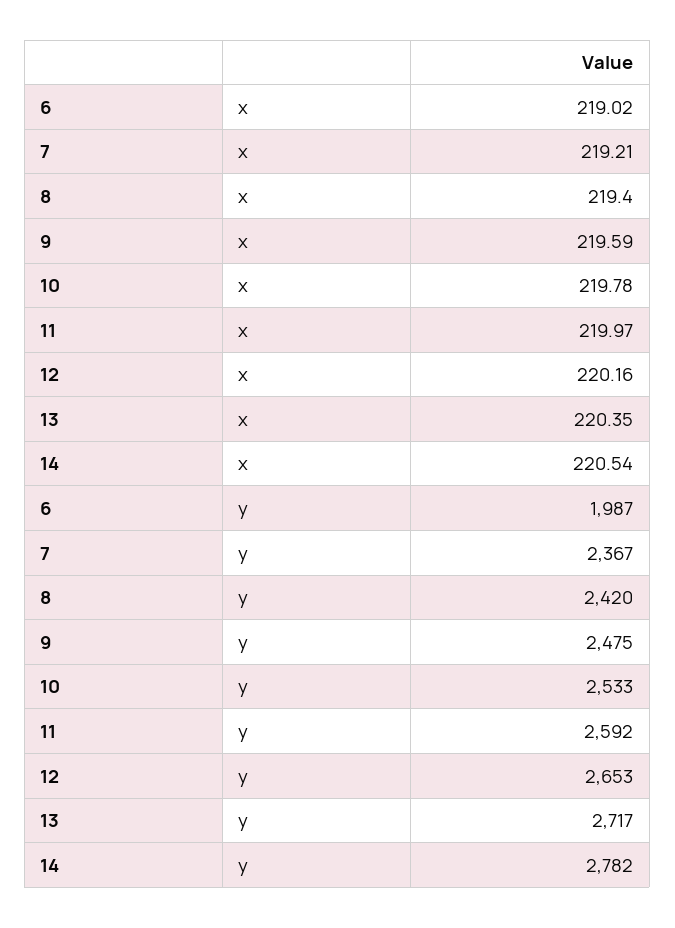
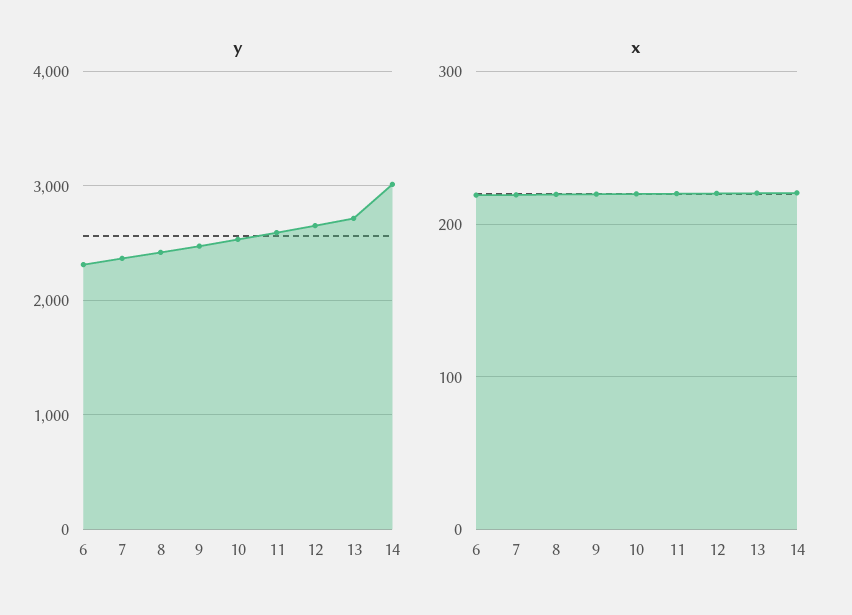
  {
    "x": {
      "6": 219.02,
      "7": 219.21,
      "8": 219.4,
      "9": 219.59,
      "10": 219.78,
      "11": 219.97,
      "12": 220.16,
      "13": 220.35,
      "14": 220.54
    },
    "y": {
-     "6": 1987,
+     "6": 2300,
      "7": 2367,
      "8": 2420,
      "9": 2475,
      "10": 2533,
      "11": 2592,
      "12": 2653,
      "13": 2717,
-     "14": 2782
+     "14": 3000
    }
  }

